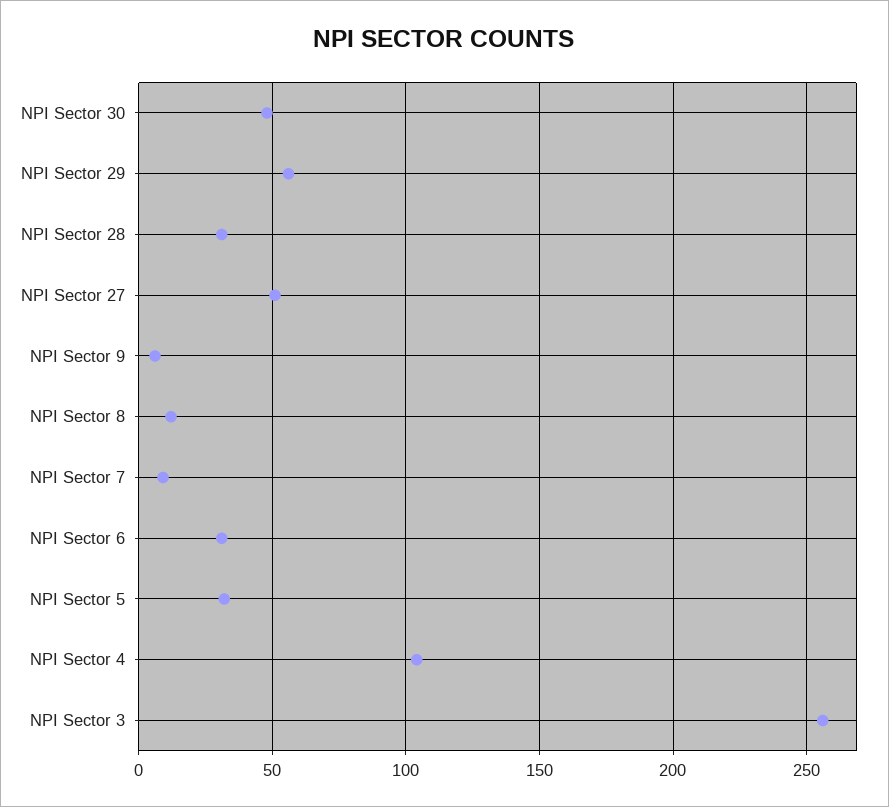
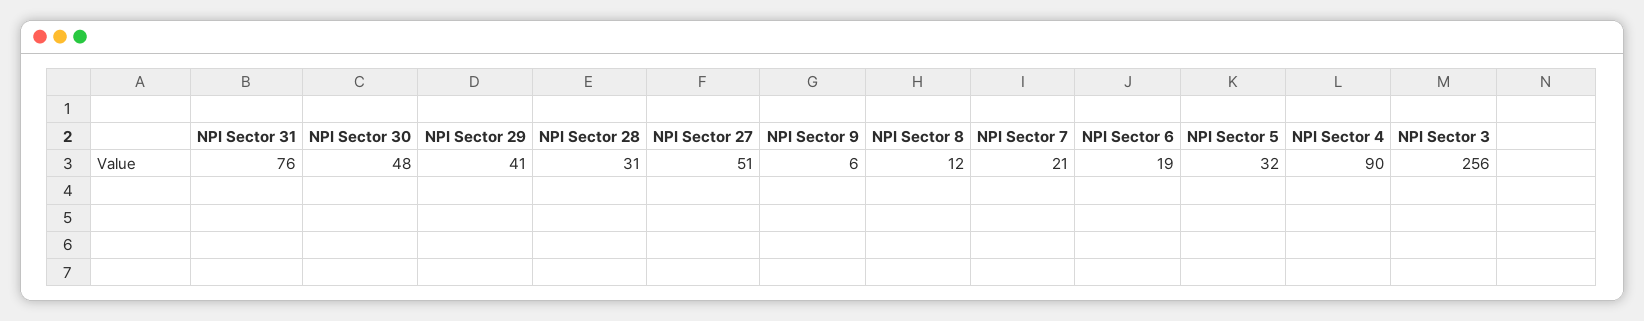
  {
    "NPI Sector 30": 48,
-   "NPI Sector 29": 55,
+   "NPI Sector 29": 41,
    "NPI Sector 28": 31,
    "NPI Sector 27": 51,
    "NPI Sector 9": 6,
    "NPI Sector 8": 12,
-   "NPI Sector 7": 10,
+   "NPI Sector 7": 21,
-   "NPI Sector 6": 30,
+   "NPI Sector 6": 19,
    "NPI Sector 5": 32,
-   "NPI Sector 4": 105,
+   "NPI Sector 4": 90,
-   "NPI Sector 3": 256
+   "NPI Sector 3": 256,
+   "NPI Sector 31": 76
  }

